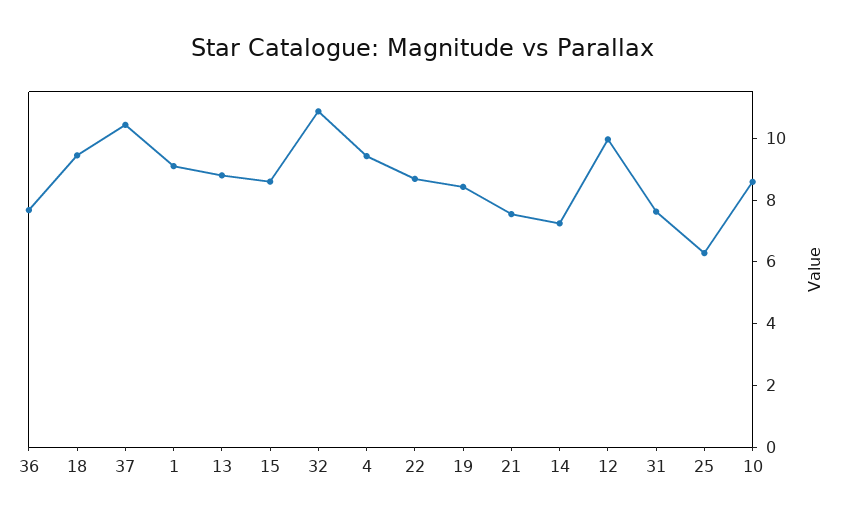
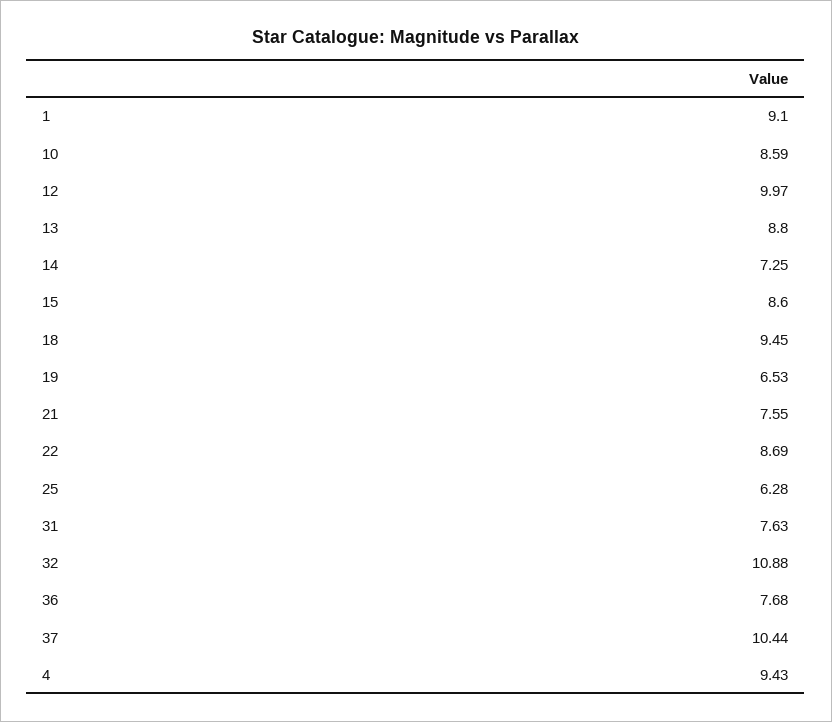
  {
    "36": 7.68,
    "18": 9.45,
    "37": 10.44,
    "1": 9.1,
    "13": 8.8,
    "15": 8.6,
    "32": 10.88,
    "4": 9.43,
    "22": 8.69,
-   "19": 8.5,
+   "19": 6.53,
    "21": 7.55,
    "14": 7.25,
    "12": 9.97,
    "31": 7.63,
    "25": 6.28,
    "10": 8.59
  }

